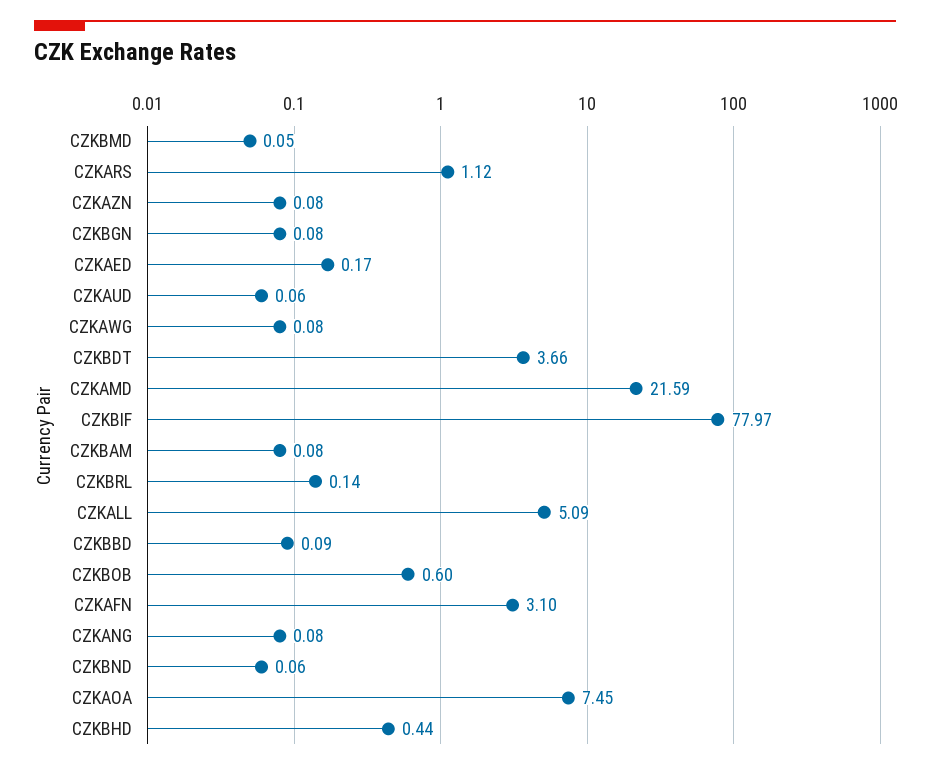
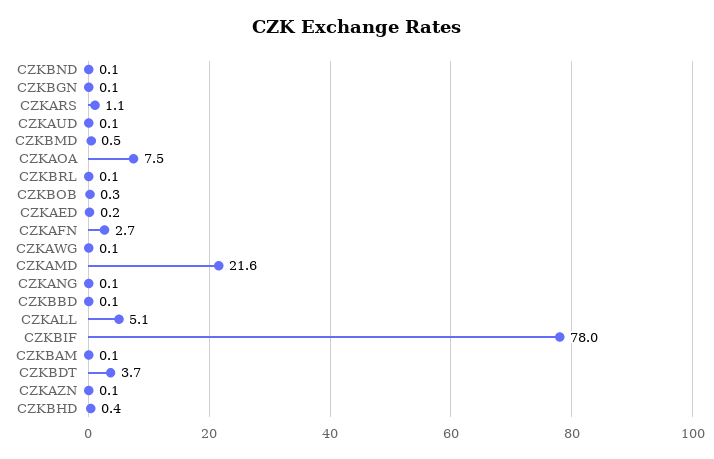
  {
-   "CZKBMD": 0.05,
+   "CZKBMD": 0.5,
    "CZKARS": 1.12,
    "CZKAZN": 0.08,
    "CZKBGN": 0.08,
    "CZKAED": 0.17,
    "CZKAUD": 0.06,
    "CZKAWG": 0.08,
    "CZKBDT": 3.66,
    "CZKAMD": 21.59,
    "CZKBIF": 77.97,
    "CZKBAM": 0.08,
    "CZKBRL": 0.14,
    "CZKALL": 5.09,
    "CZKBBD": 0.09,
-   "CZKBOB": 0.6,
+   "CZKBOB": 0.3,
-   "CZKAFN": 3.1,
+   "CZKAFN": 2.7,
    "CZKANG": 0.08,
    "CZKBND": 0.06,
    "CZKAOA": 7.45,
    "CZKBHD": 0.44
  }

